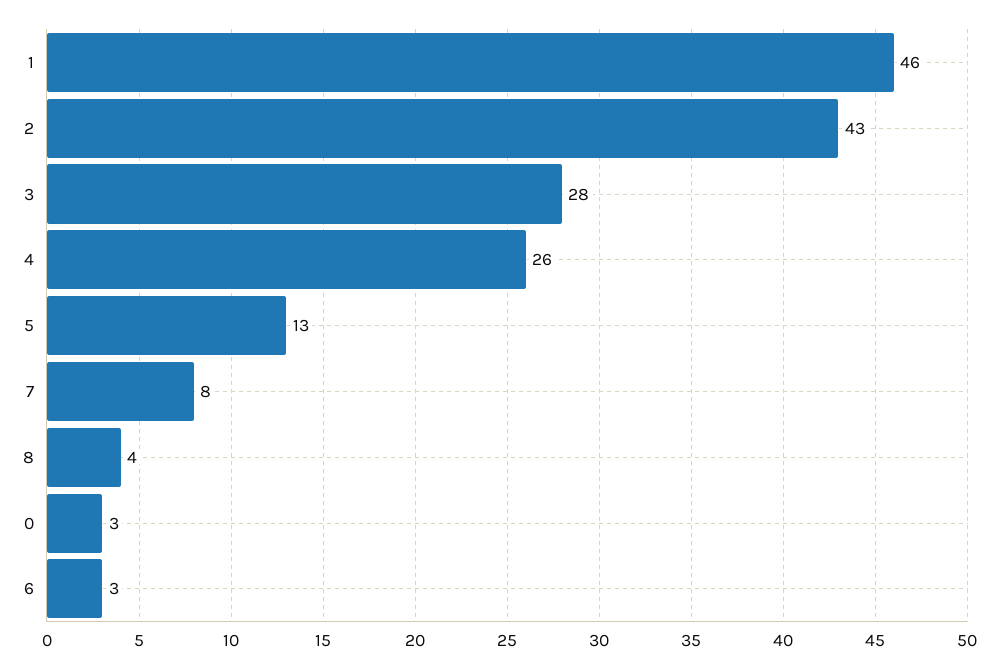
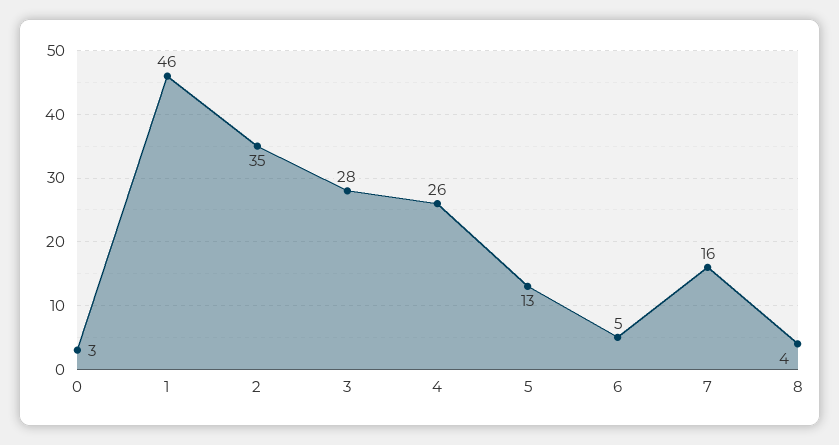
  {
    "1": 46,
-   "2": 43,
+   "2": 35,
    "3": 28,
    "4": 26,
    "5": 13,
-   "7": 8,
+   "7": 16,
    "8": 4,
    "0": 3,
-   "6": 3
+   "6": 5
  }

